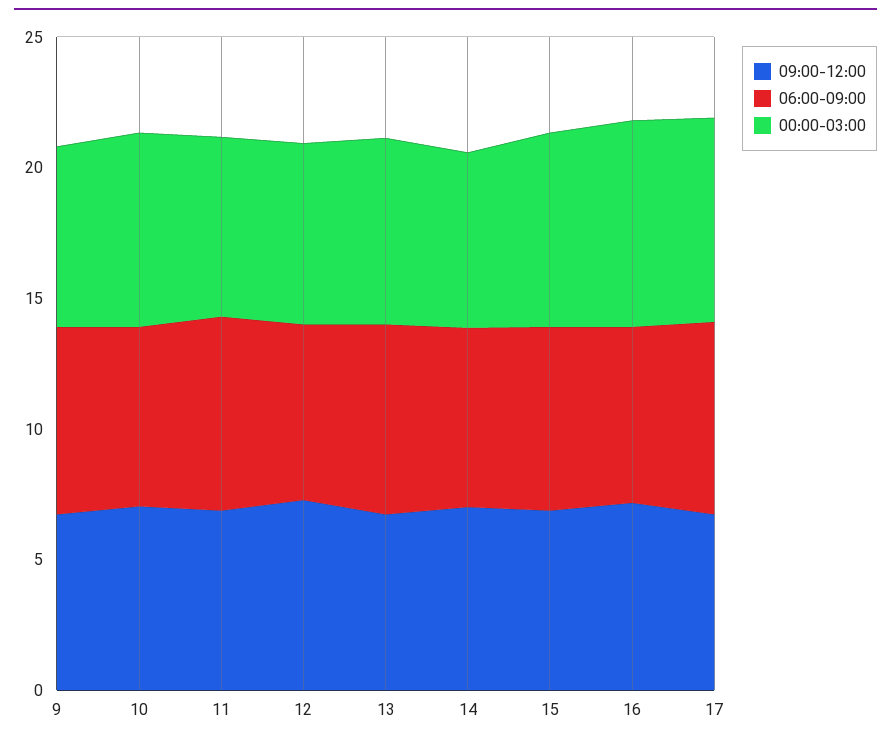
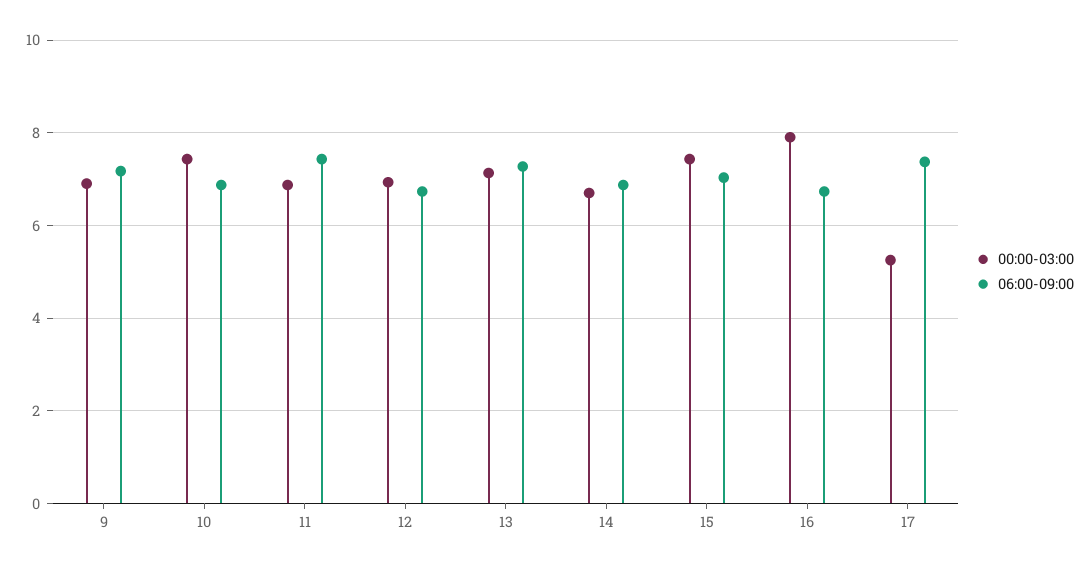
  {
-   "09:00-12:00": {
-     "9": 7,
-     "10": 7,
-     "11": 7,
-     "12": 7,
-     "13": 7,
-     "14": 7,
-     "15": 7,
-     "16": 7,
-     "17": 7
-   },
    "06:00-09:00": {
      "9": 7.2,
      "10": 6.8,
      "11": 7.4,
      "12": 6.8,
      "13": 7.2,
      "14": 6.8,
      "15": 7,
      "16": 6.8,
      "17": 7.4
    },
    "00:00-03:00": {
      "9": 7,
      "10": 7.4,
      "11": 6.8,
      "12": 7,
      "13": 7.2,
      "14": 6.8,
      "15": 7.4,
      "16": 8,
-     "17": 8
+     "17": 5.2
    }
  }

